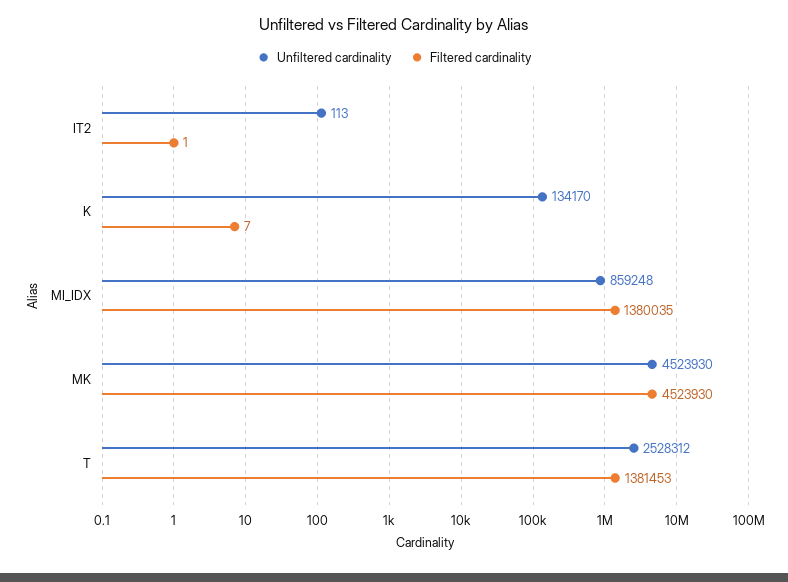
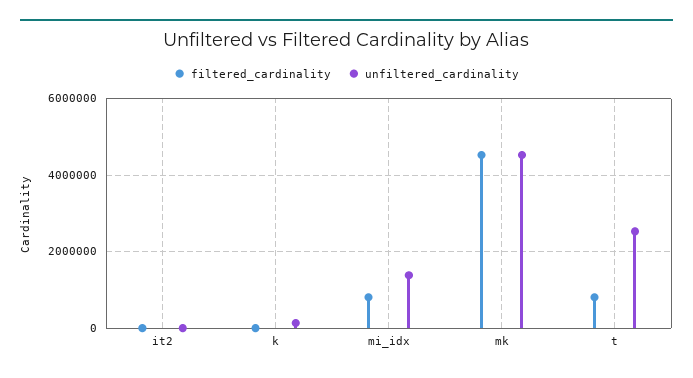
  {
    "Unfiltered cardinality": {
      "IT2": 113,
      "K": 134170,
-     "MI_IDX": 859248,
+     "MI_IDX": 1400000,
      "MK": 4523930,
      "T": 2528312
    },
    "Filtered cardinality": {
      "IT2": 1,
      "K": 7,
-     "MI_IDX": 1380035,
+     "MI_IDX": 800000,
      "MK": 4523930,
-     "T": 1381453
+     "T": 800000
    }
  }

